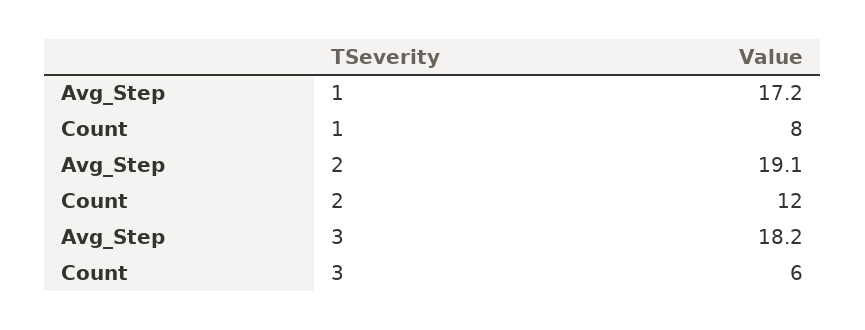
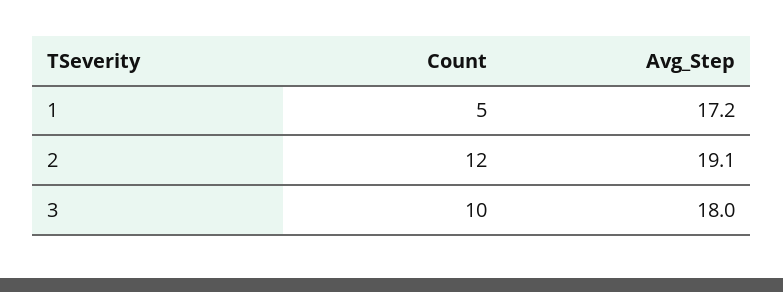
  {
    "Avg_Step": {
      "1": 17.2,
      "2": 19.1,
-     "3": 18.2
+     "3": 18
    },
    "Count": {
-     "1": 8,
+     "1": 5,
      "2": 12,
-     "3": 6
+     "3": 10
    }
  }

